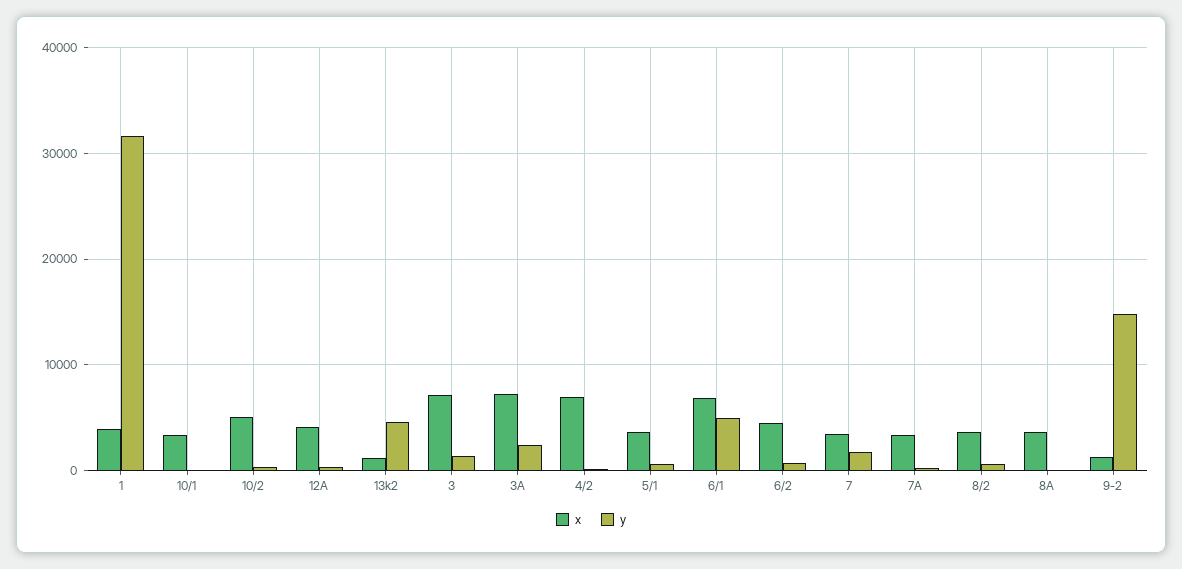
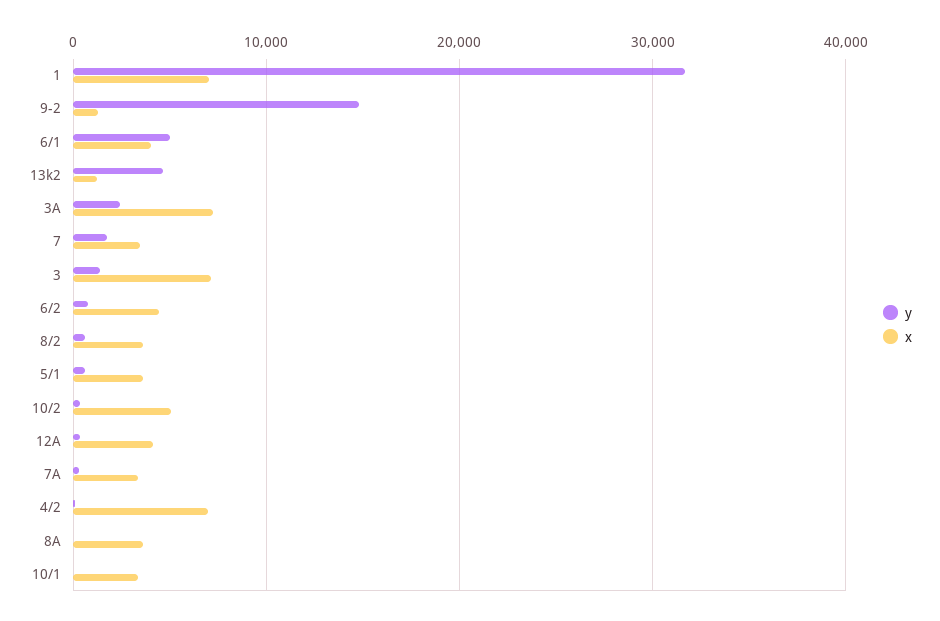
  {
    "x": {
-     "1": 4000,
+     "1": 7000,
      "10/1": 3000,
      "10/2": 5000,
      "12A": 4000,
      "13k2": 1000,
      "3": 7000,
      "3A": 7000,
      "4/2": 7000,
      "5/1": 4000,
-     "6/1": 7000,
+     "6/1": 4000,
      "6/2": 4000,
      "7": 3000,
      "7A": 3000,
      "8/2": 4000,
      "8A": 4000,
      "9-2": 1000
    },
    "y": {
      "1": 32000,
      "10/1": 0,
      "10/2": 0,
      "12A": 0,
      "13k2": 5000,
      "3": 1000,
      "3A": 2000,
      "4/2": 0,
      "5/1": 1000,
      "6/1": 5000,
      "6/2": 1000,
      "7": 2000,
      "7A": 0,
      "8/2": 1000,
      "8A": 0,
      "9-2": 15000
    }
  }

